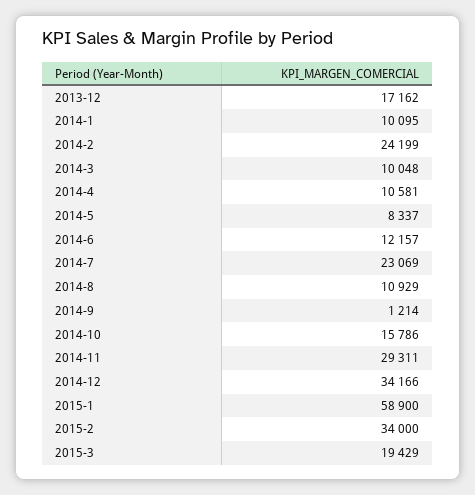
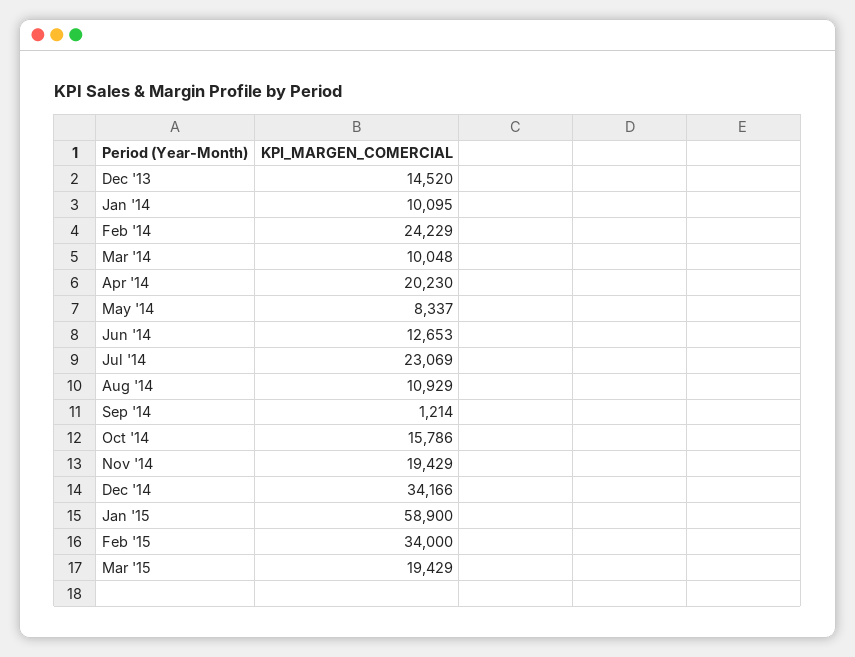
  {
-   "2013-12": 17162,
+   "2013-12": 14520,
    "2014-1": 10095,
-   "2014-2": 24199,
+   "2014-2": 24229,
    "2014-3": 10048,
-   "2014-4": 10581,
+   "2014-4": 20230,
    "2014-5": 8337,
-   "2014-6": 12157,
+   "2014-6": 12653,
    "2014-7": 23069,
    "2014-8": 10929,
    "2014-9": 1214,
    "2014-10": 15786,
-   "2014-11": 29311,
+   "2014-11": 19429,
    "2014-12": 34166,
    "2015-1": 58900,
    "2015-2": 34000,
    "2015-3": 19429
  }

